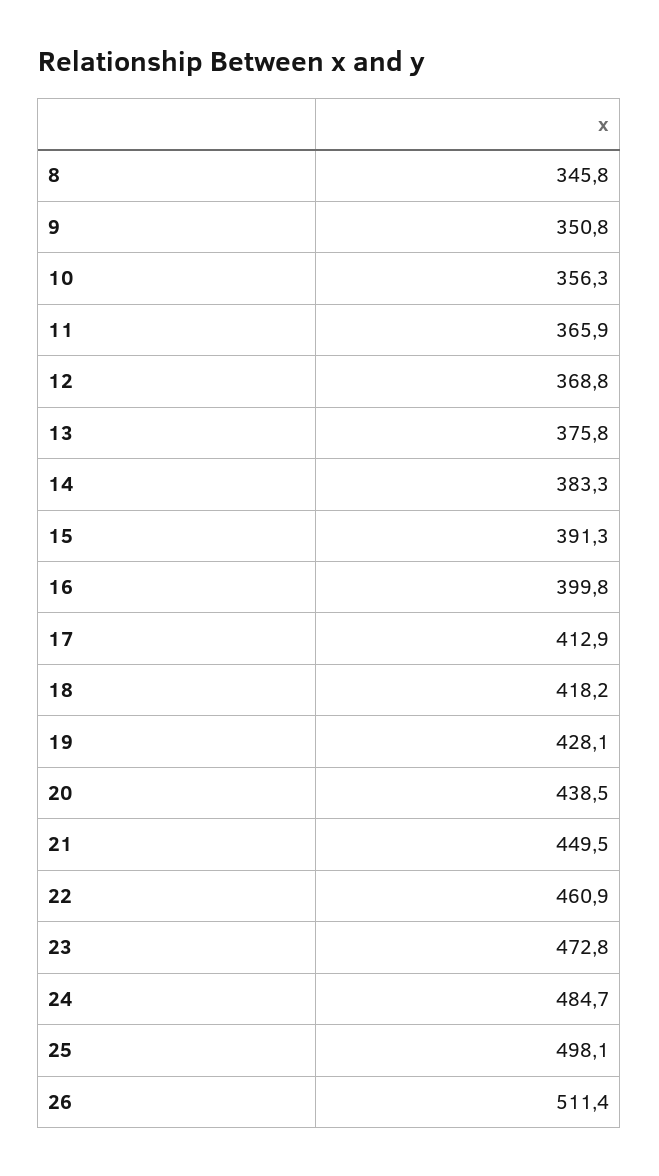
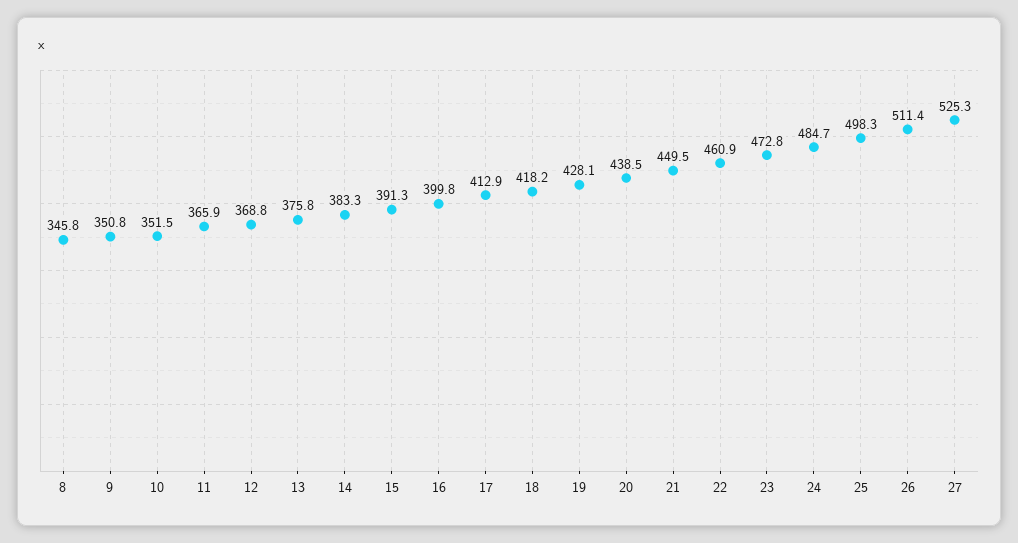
  {
    "8": 345.8,
    "9": 350.8,
-   "10": 356.3,
+   "10": 351.5,
    "11": 365.9,
    "12": 368.8,
    "13": 375.8,
    "14": 383.3,
    "15": 391.3,
    "16": 399.8,
    "17": 412.9,
    "18": 418.2,
    "19": 428.1,
    "20": 438.5,
    "21": 449.5,
    "22": 460.9,
    "23": 472.8,
    "24": 484.7,
-   "25": 498.1,
+   "25": 498.3,
-   "26": 511.4
+   "26": 511.4,
+   "27": 525.3
  }

